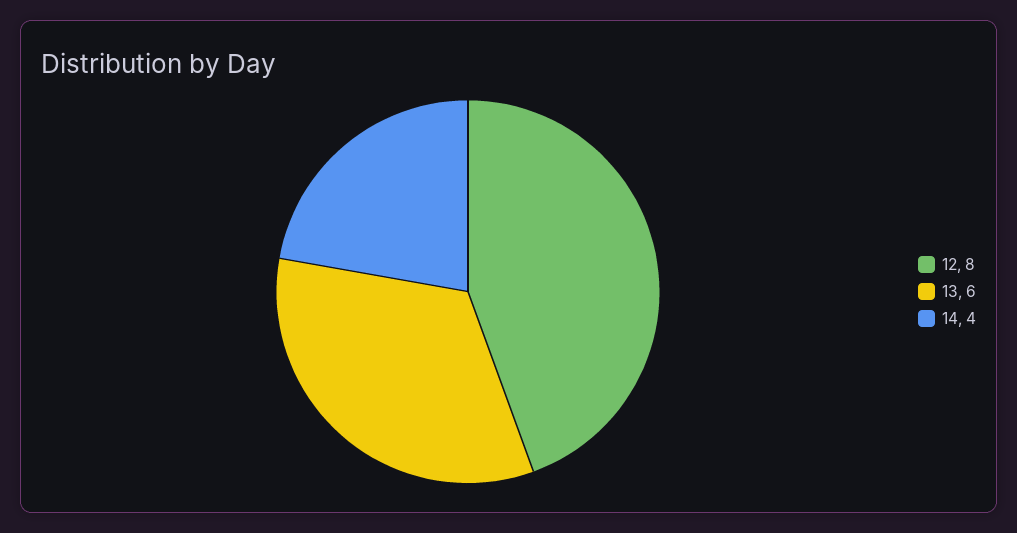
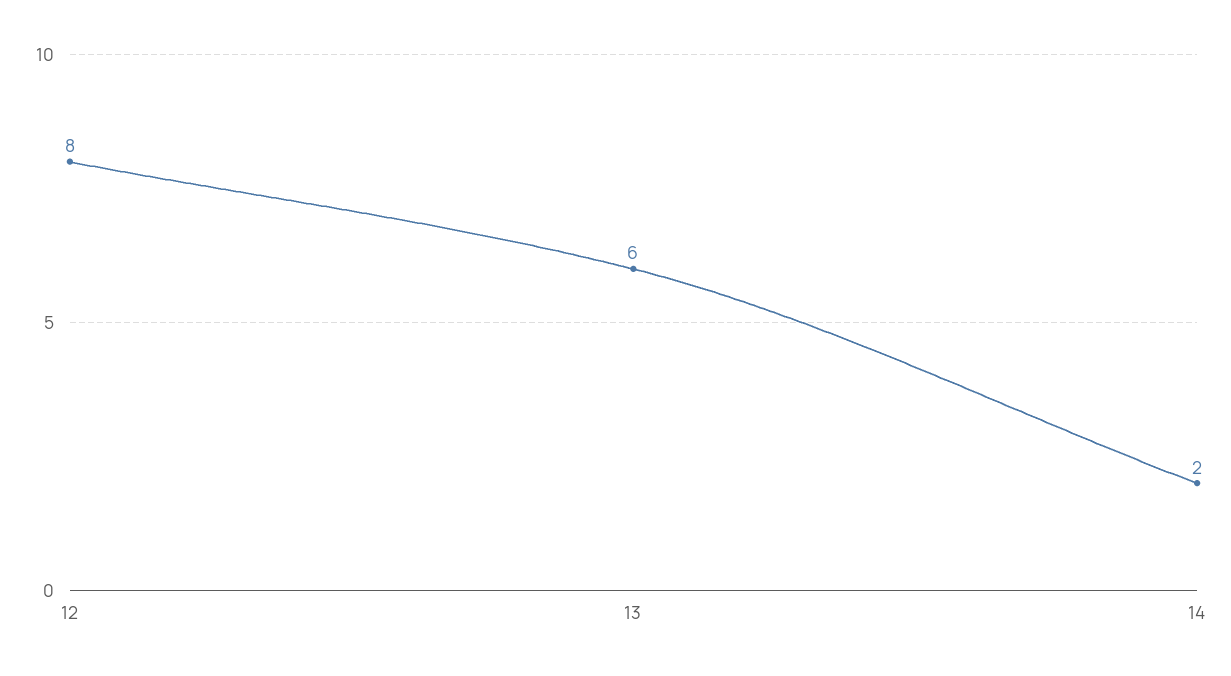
  {
    "12": 8,
    "13": 6,
-   "14": 4
+   "14": 2
  }

